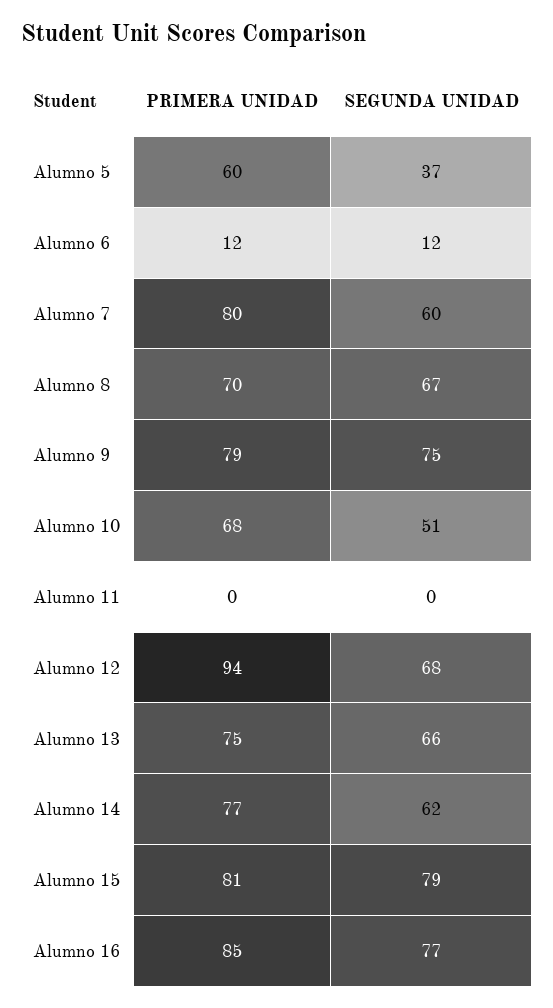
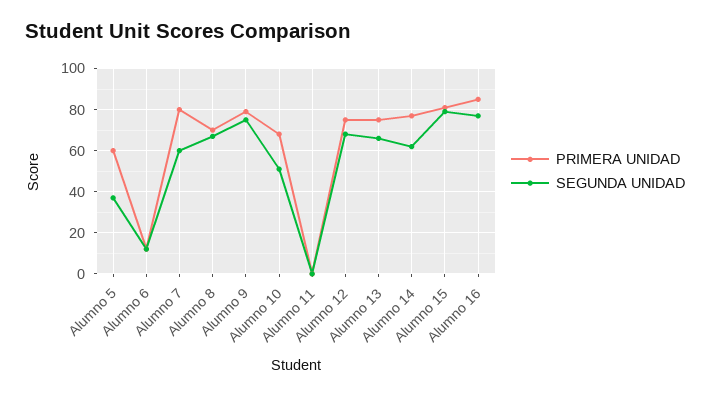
  {
    "PRIMERA UNIDAD": {
      "Alumno 5": 60,
      "Alumno 6": 12,
      "Alumno 7": 80,
      "Alumno 8": 70,
      "Alumno 9": 79,
      "Alumno 10": 68,
      "Alumno 11": 0,
-     "Alumno 12": 94,
+     "Alumno 12": 75,
      "Alumno 13": 75,
      "Alumno 14": 77,
      "Alumno 15": 81,
      "Alumno 16": 85
    },
    "SEGUNDA UNIDAD": {
      "Alumno 5": 37,
      "Alumno 6": 12,
      "Alumno 7": 60,
      "Alumno 8": 67,
      "Alumno 9": 75,
      "Alumno 10": 51,
      "Alumno 11": 0,
      "Alumno 12": 68,
      "Alumno 13": 66,
      "Alumno 14": 62,
      "Alumno 15": 79,
      "Alumno 16": 77
    }
  }

